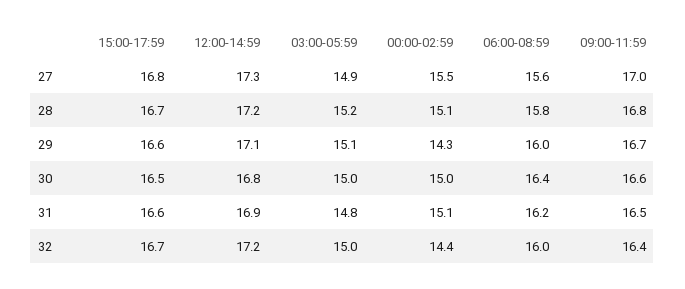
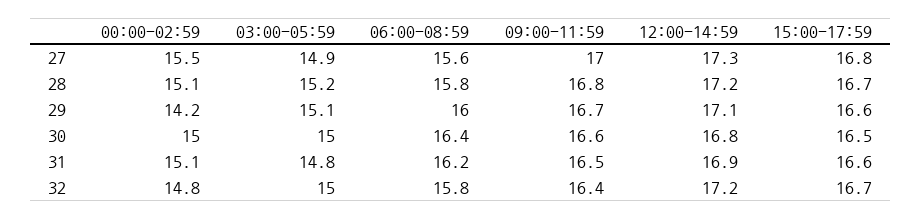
  {
    "15:00-17:59": {
      "27": 16.8,
      "28": 16.7,
      "29": 16.6,
      "30": 16.5,
      "31": 16.6,
      "32": 16.7
    },
    "12:00-14:59": {
      "27": 17.3,
      "28": 17.2,
      "29": 17.1,
      "30": 16.8,
      "31": 16.9,
      "32": 17.2
    },
    "03:00-05:59": {
      "27": 14.9,
      "28": 15.2,
      "29": 15.1,
      "30": 15,
      "31": 14.8,
      "32": 15
    },
    "00:00-02:59": {
      "27": 15.5,
      "28": 15.1,
-     "29": 14.3,
+     "29": 14.2,
      "30": 15,
      "31": 15.1,
-     "32": 14.4
+     "32": 14.8
    },
    "06:00-08:59": {
      "27": 15.6,
      "28": 15.8,
      "29": 16,
      "30": 16.4,
      "31": 16.2,
-     "32": 16
+     "32": 15.8
    },
    "09:00-11:59": {
      "27": 17,
      "28": 16.8,
      "29": 16.7,
      "30": 16.6,
      "31": 16.5,
      "32": 16.4
    }
  }

